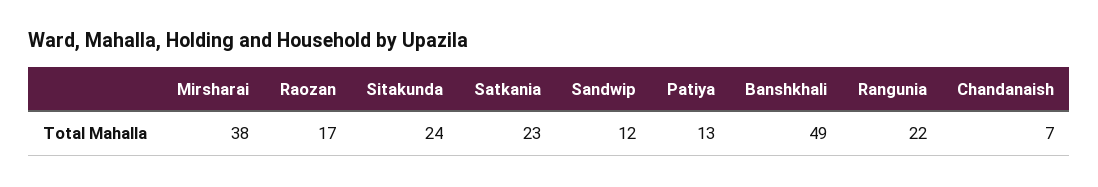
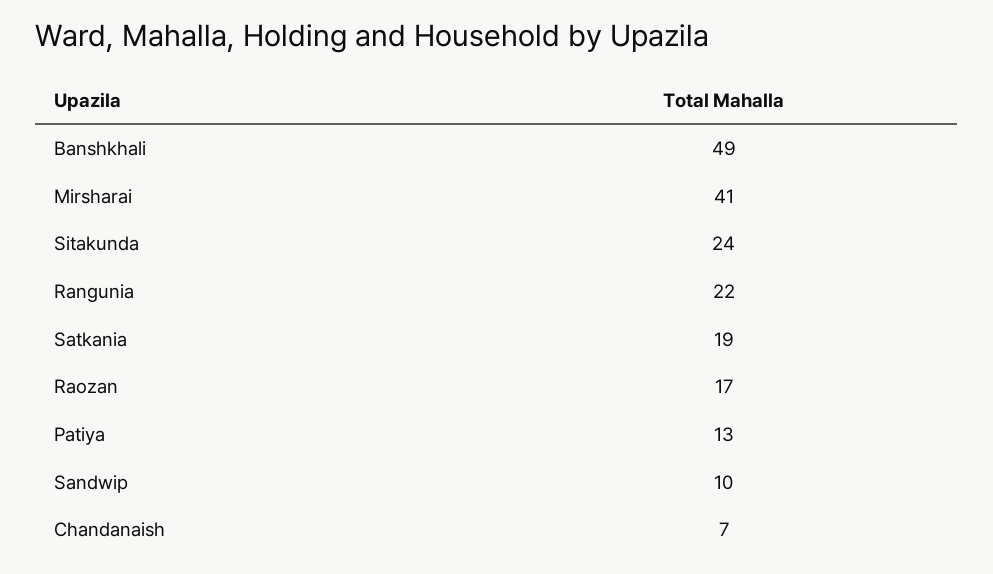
  {
-   "Mirsharai": 38,
+   "Mirsharai": 41,
    "Raozan": 17,
    "Sitakunda": 24,
-   "Satkania": 23,
+   "Satkania": 19,
-   "Sandwip": 12,
+   "Sandwip": 10,
    "Patiya": 13,
    "Banshkhali": 49,
    "Rangunia": 22,
    "Chandanaish": 7
  }

